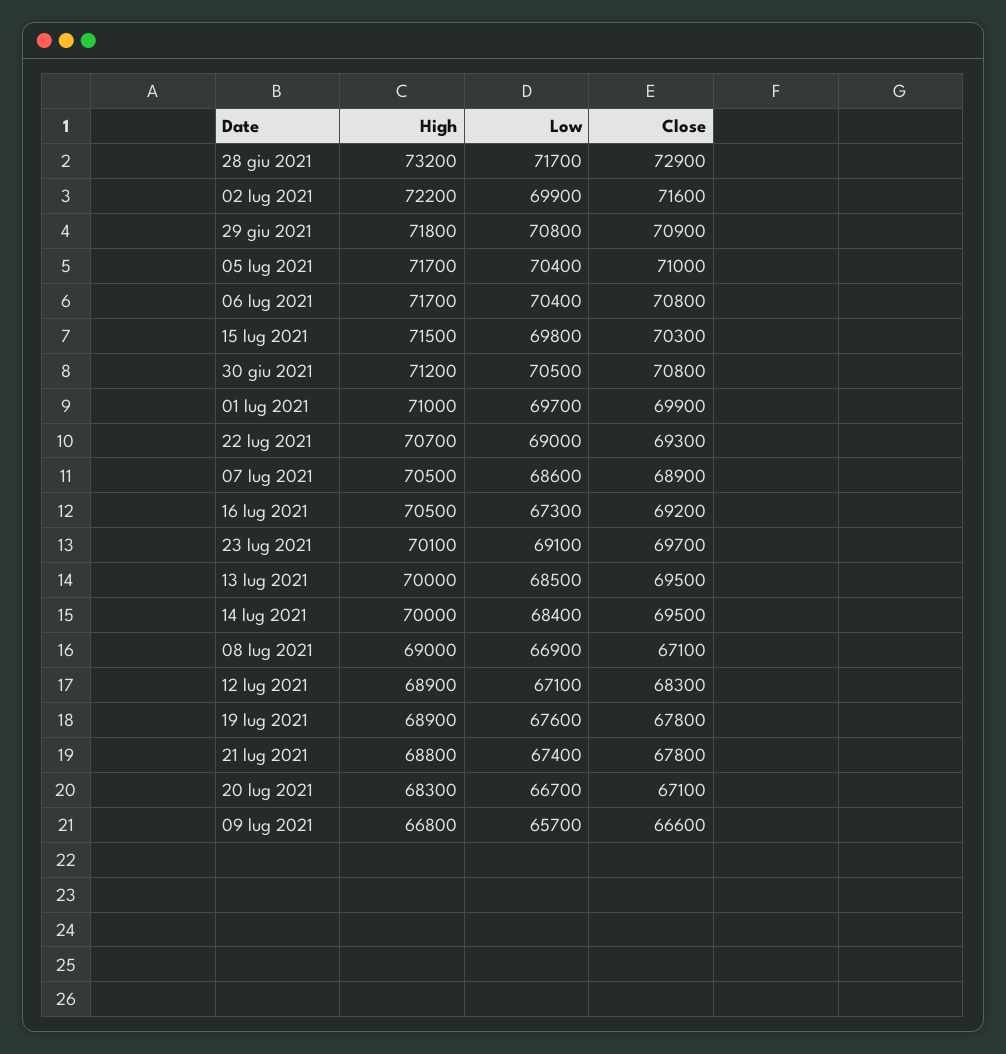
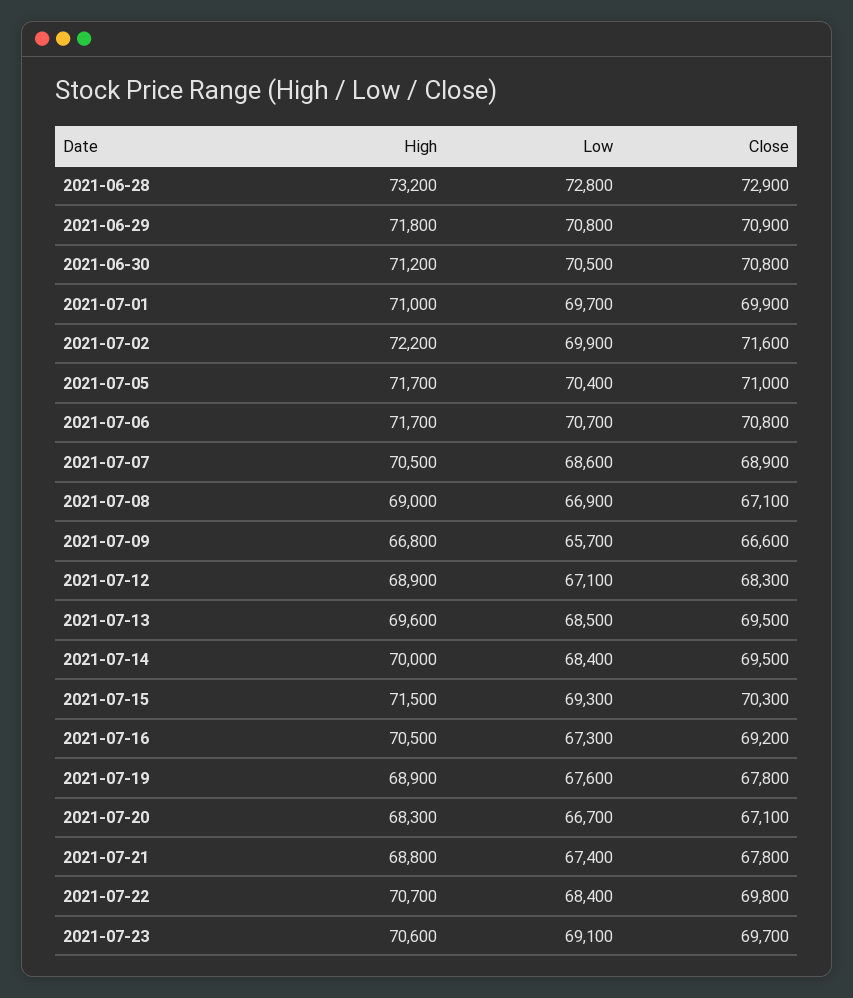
  {
    "High": {
      "28 giu 2021": 73200,
      "02 lug 2021": 72200,
      "29 giu 2021": 71800,
      "05 lug 2021": 71700,
      "06 lug 2021": 71700,
      "15 lug 2021": 71500,
      "30 giu 2021": 71200,
      "01 lug 2021": 71000,
      "22 lug 2021": 70700,
      "07 lug 2021": 70500,
      "16 lug 2021": 70500,
-     "23 lug 2021": 70100,
+     "23 lug 2021": 70600,
-     "13 lug 2021": 70000,
+     "13 lug 2021": 69600,
      "14 lug 2021": 70000,
      "08 lug 2021": 69000,
      "12 lug 2021": 68900,
      "19 lug 2021": 68900,
      "21 lug 2021": 68800,
      "20 lug 2021": 68300,
      "09 lug 2021": 66800
    },
    "Low": {
-     "28 giu 2021": 71700,
+     "28 giu 2021": 72800,
      "02 lug 2021": 69900,
      "29 giu 2021": 70800,
      "05 lug 2021": 70400,
-     "06 lug 2021": 70400,
+     "06 lug 2021": 70700,
-     "15 lug 2021": 69800,
+     "15 lug 2021": 69300,
      "30 giu 2021": 70500,
      "01 lug 2021": 69700,
-     "22 lug 2021": 69000,
+     "22 lug 2021": 68400,
      "07 lug 2021": 68600,
      "16 lug 2021": 67300,
      "23 lug 2021": 69100,
      "13 lug 2021": 68500,
      "14 lug 2021": 68400,
      "08 lug 2021": 66900,
      "12 lug 2021": 67100,
      "19 lug 2021": 67600,
      "21 lug 2021": 67400,
      "20 lug 2021": 66700,
      "09 lug 2021": 65700
    },
    "Close": {
      "28 giu 2021": 72900,
      "02 lug 2021": 71600,
      "29 giu 2021": 70900,
      "05 lug 2021": 71000,
      "06 lug 2021": 70800,
      "15 lug 2021": 70300,
      "30 giu 2021": 70800,
      "01 lug 2021": 69900,
-     "22 lug 2021": 69300,
+     "22 lug 2021": 69800,
      "07 lug 2021": 68900,
      "16 lug 2021": 69200,
      "23 lug 2021": 69700,
      "13 lug 2021": 69500,
      "14 lug 2021": 69500,
      "08 lug 2021": 67100,
      "12 lug 2021": 68300,
      "19 lug 2021": 67800,
      "21 lug 2021": 67800,
      "20 lug 2021": 67100,
      "09 lug 2021": 66600
    }
  }

